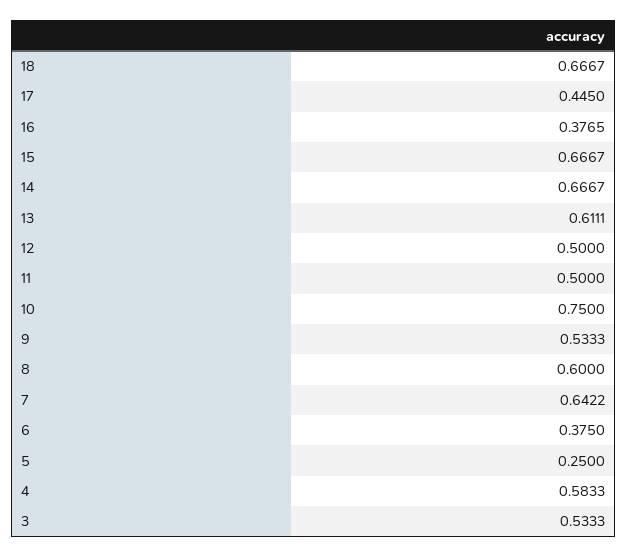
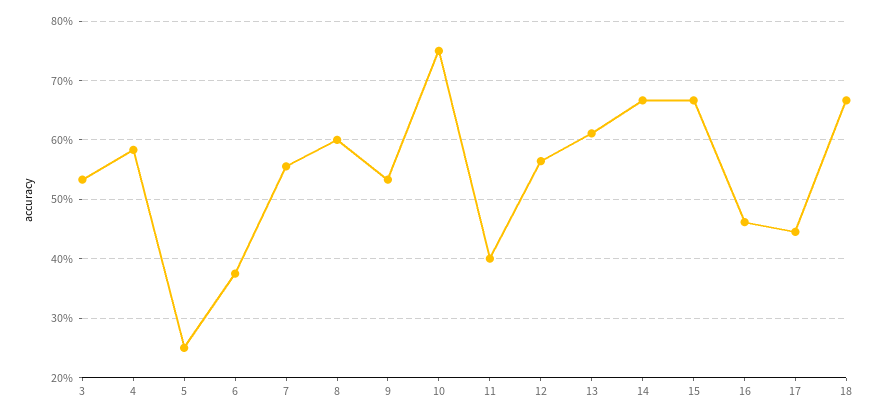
  {
    "18": 0.6667,
    "17": 0.445,
-   "16": 0.3765,
+   "16": 0.46,
    "15": 0.6667,
    "14": 0.6667,
    "13": 0.6111,
-   "12": 0.5,
+   "12": 0.56,
-   "11": 0.5,
+   "11": 0.4,
    "10": 0.75,
    "9": 0.5333,
    "8": 0.6,
-   "7": 0.6422,
+   "7": 0.56,
    "6": 0.375,
    "5": 0.25,
    "4": 0.5833,
    "3": 0.5333
  }

